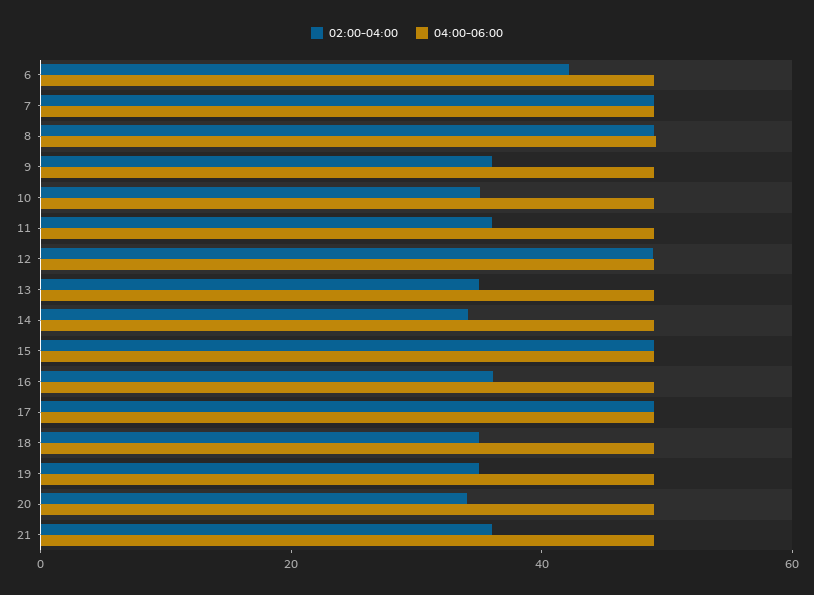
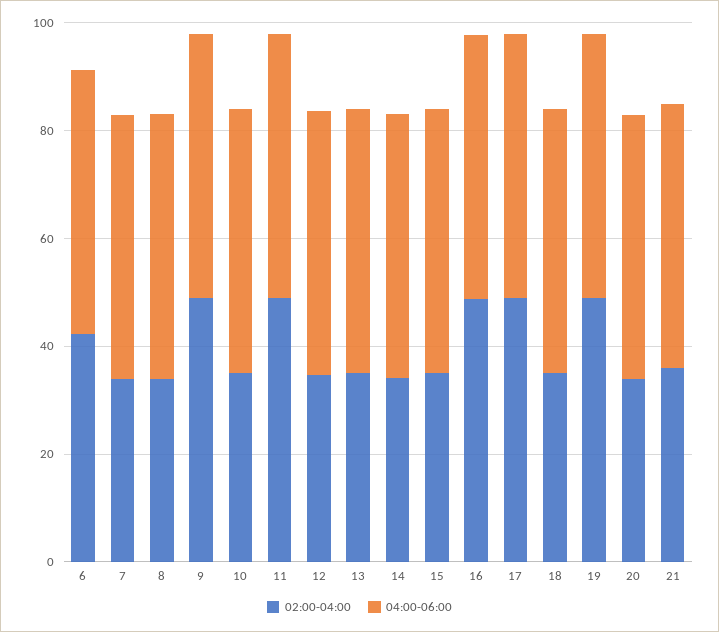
  {
    "02:00-04:00": {
      "6": 40,
-     "7": 50,
+     "7": 35,
-     "8": 50,
+     "8": 35,
-     "9": 35,
+     "9": 50,
      "10": 35,
-     "11": 35,
+     "11": 50,
-     "12": 50,
+     "12": 35,
      "13": 35,
      "14": 35,
-     "15": 50,
+     "15": 35,
-     "16": 35,
+     "16": 50,
      "17": 50,
      "18": 35,
-     "19": 35,
+     "19": 50,
      "20": 35,
      "21": 35
    },
    "04:00-06:00": {
      "6": 50,
      "7": 50,
      "8": 50,
      "9": 50,
      "10": 50,
      "11": 50,
      "12": 50,
      "13": 50,
      "14": 50,
      "15": 50,
      "16": 50,
      "17": 50,
      "18": 50,
      "19": 50,
      "20": 50,
      "21": 50
    }
  }

